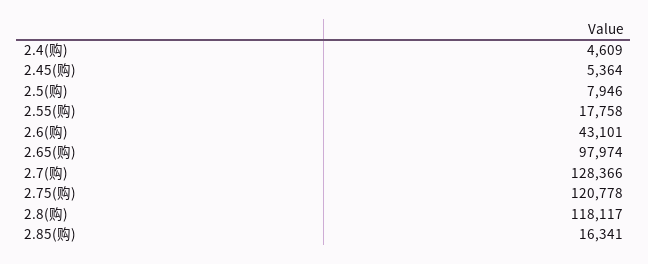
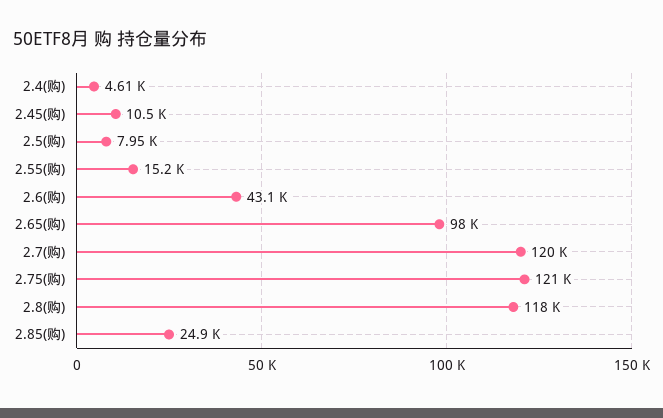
  {
    "2.4(购)": 4609,
-   "2.45(购)": 5364,
+   "2.45(购)": 10500,
    "2.5(购)": 7946,
-   "2.55(购)": 17758,
+   "2.55(购)": 15200,
    "2.6(购)": 43101,
    "2.65(购)": 97974,
-   "2.7(购)": 128366,
+   "2.7(购)": 120000,
    "2.75(购)": 120778,
    "2.8(购)": 118117,
-   "2.85(购)": 16341
+   "2.85(购)": 24900
  }

